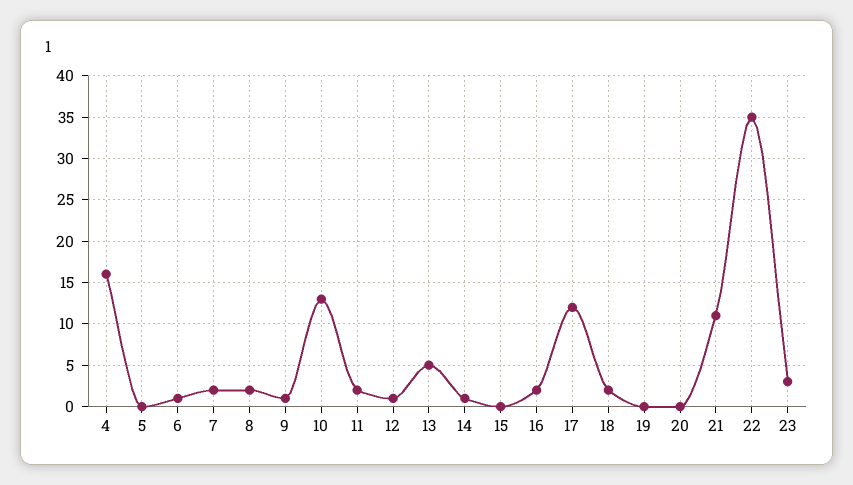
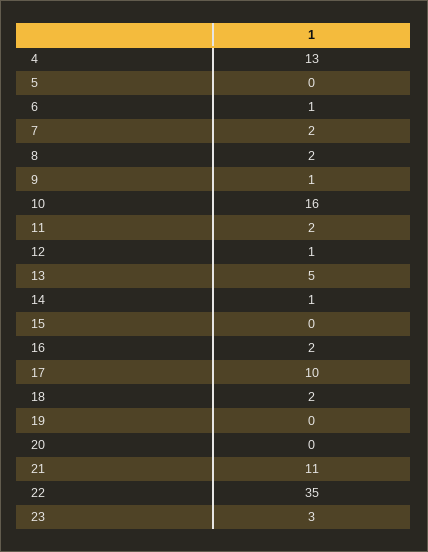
  {
-   "4": 16,
+   "4": 13,
    "5": 0,
    "6": 1,
    "7": 2,
    "8": 2,
    "9": 1,
-   "10": 13,
+   "10": 16,
    "11": 2,
    "12": 1,
    "13": 5,
    "14": 1,
    "15": 0,
    "16": 2,
-   "17": 12,
+   "17": 10,
    "18": 2,
    "19": 0,
    "20": 0,
    "21": 11,
    "22": 35,
    "23": 3
  }

